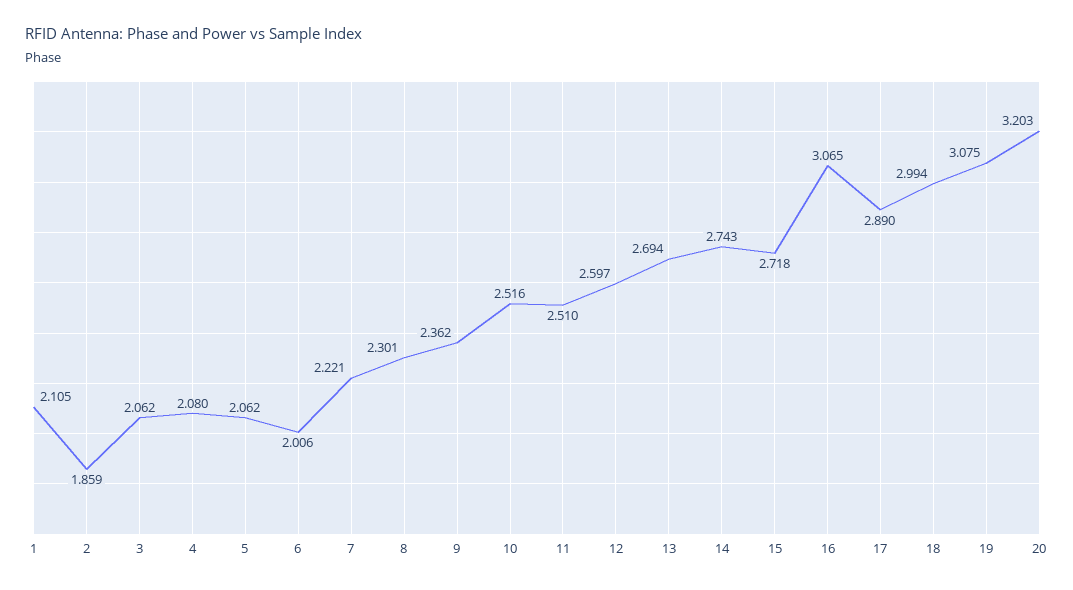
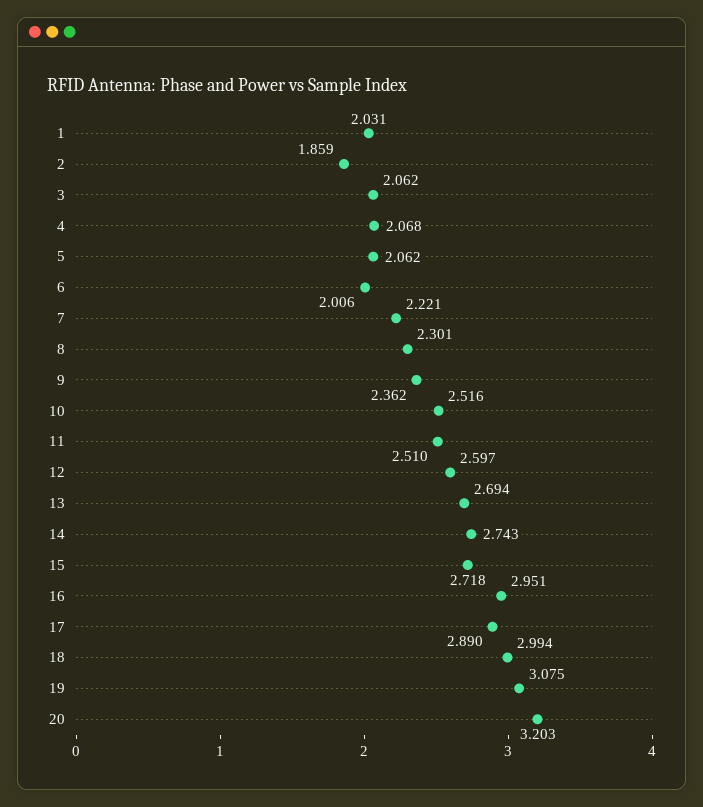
  {
-   "1": 2.105,
+   "1": 2.031,
    "2": 1.859,
    "3": 2.062,
-   "4": 2.08,
+   "4": 2.068,
    "5": 2.062,
    "6": 2.006,
    "7": 2.221,
    "8": 2.301,
    "9": 2.362,
    "10": 2.516,
    "11": 2.51,
    "12": 2.597,
    "13": 2.694,
    "14": 2.743,
    "15": 2.718,
-   "16": 3.065,
+   "16": 2.951,
    "17": 2.89,
    "18": 2.994,
    "19": 3.075,
    "20": 3.203
  }

